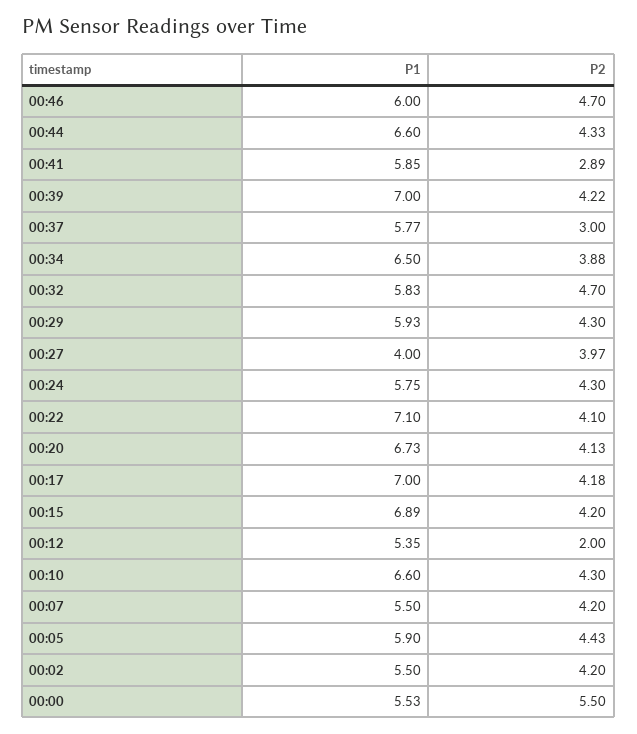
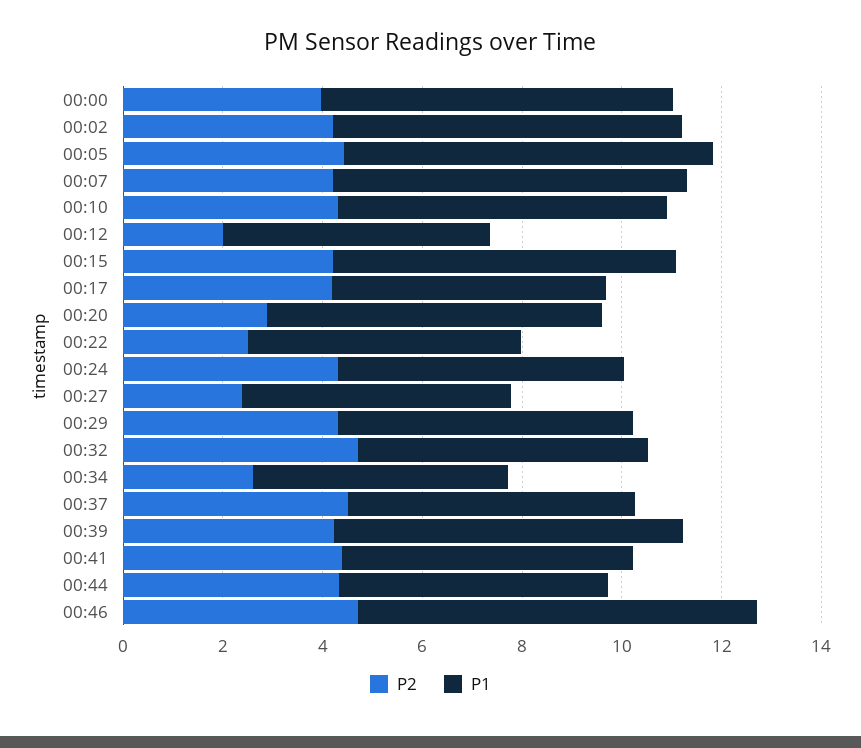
  {
    "P1": {
-     "00:46": 6,
+     "00:46": 8,
-     "00:44": 6.6,
+     "00:44": 5.5,
      "00:41": 5.85,
      "00:39": 7,
      "00:37": 5.77,
-     "00:34": 6.5,
+     "00:34": 5,
      "00:32": 5.83,
      "00:29": 5.93,
-     "00:27": 4,
+     "00:27": 5.5,
      "00:24": 5.75,
-     "00:22": 7.1,
+     "00:22": 5.5,
      "00:20": 6.73,
-     "00:17": 7,
+     "00:17": 5.5,
      "00:15": 6.89,
      "00:12": 5.35,
      "00:10": 6.6,
-     "00:07": 5.5,
+     "00:07": 7,
-     "00:05": 5.9,
+     "00:05": 7.5,
-     "00:02": 5.5,
+     "00:02": 7,
-     "00:00": 5.53
+     "00:00": 7
    },
    "P2": {
      "00:46": 4.7,
      "00:44": 4.33,
-     "00:41": 2.89,
+     "00:41": 4.5,
      "00:39": 4.22,
-     "00:37": 3,
+     "00:37": 4.5,
-     "00:34": 3.88,
+     "00:34": 2.5,
      "00:32": 4.7,
      "00:29": 4.3,
-     "00:27": 3.97,
+     "00:27": 2.5,
      "00:24": 4.3,
-     "00:22": 4.1,
+     "00:22": 2.5,
-     "00:20": 4.13,
+     "00:20": 3,
      "00:17": 4.18,
      "00:15": 4.2,
      "00:12": 2,
      "00:10": 4.3,
      "00:07": 4.2,
      "00:05": 4.43,
      "00:02": 4.2,
-     "00:00": 5.5
+     "00:00": 4
    }
  }

